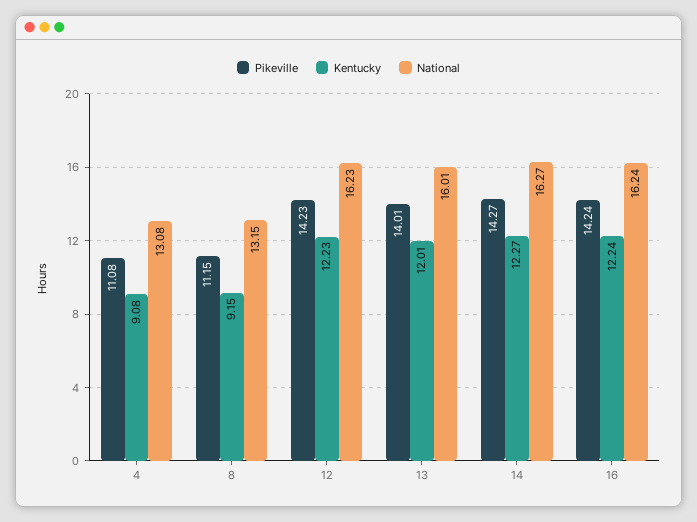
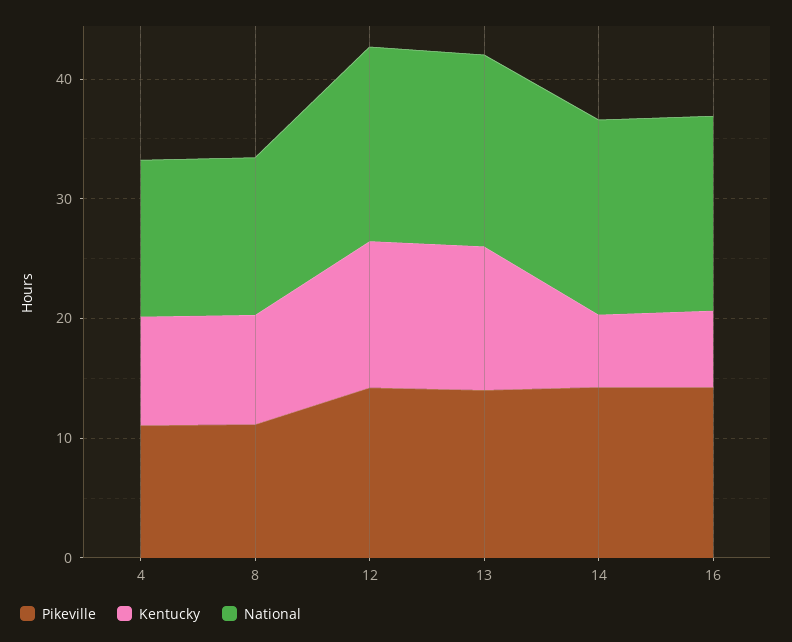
  {
    "Pikeville": {
      "4": 11.08,
      "8": 11.15,
      "12": 14.23,
      "13": 14.01,
      "14": 14.27,
      "16": 14.24
    },
    "Kentucky": {
      "4": 9.08,
      "8": 9.15,
      "12": 12.23,
      "13": 12.01,
-     "14": 12.27,
+     "14": 6,
-     "16": 12.24
+     "16": 6
    },
    "National": {
      "4": 13.08,
      "8": 13.15,
      "12": 16.23,
      "13": 16.01,
      "14": 16.27,
      "16": 16.24
    }
  }

